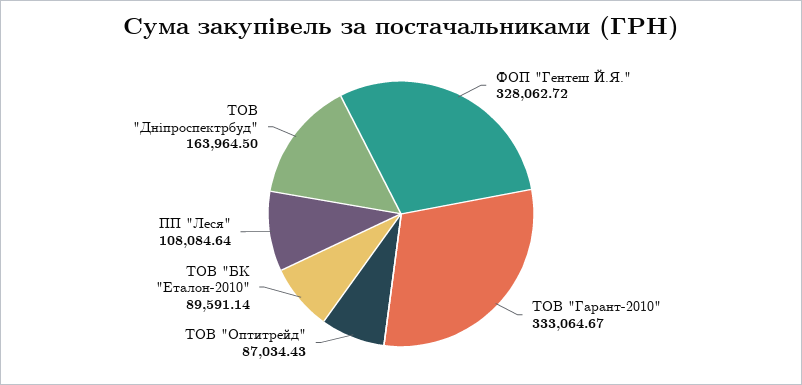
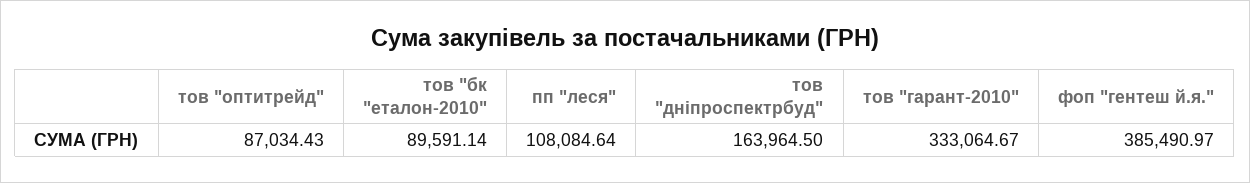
  {
-   "ФОП \"Гентеш Й.Я.\"": 328062.72,
+   "ФОП \"Гентеш Й.Я.\"": 385490.97,
    "ТОВ \"Гарант-2010\"": 333064.67,
    "ТОВ \"Оптитрейд\"": 87034.43,
    "ТОВ \"БК \"Еталон-2010\"": 89591.14,
    "ПП \"Леся\"": 108084.64,
    "ТОВ \"Дніпроспектрбуд\"": 163964.5
  }

